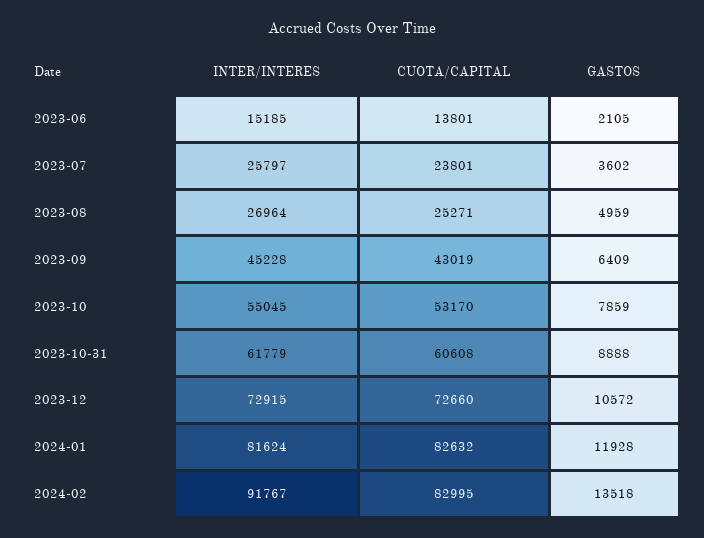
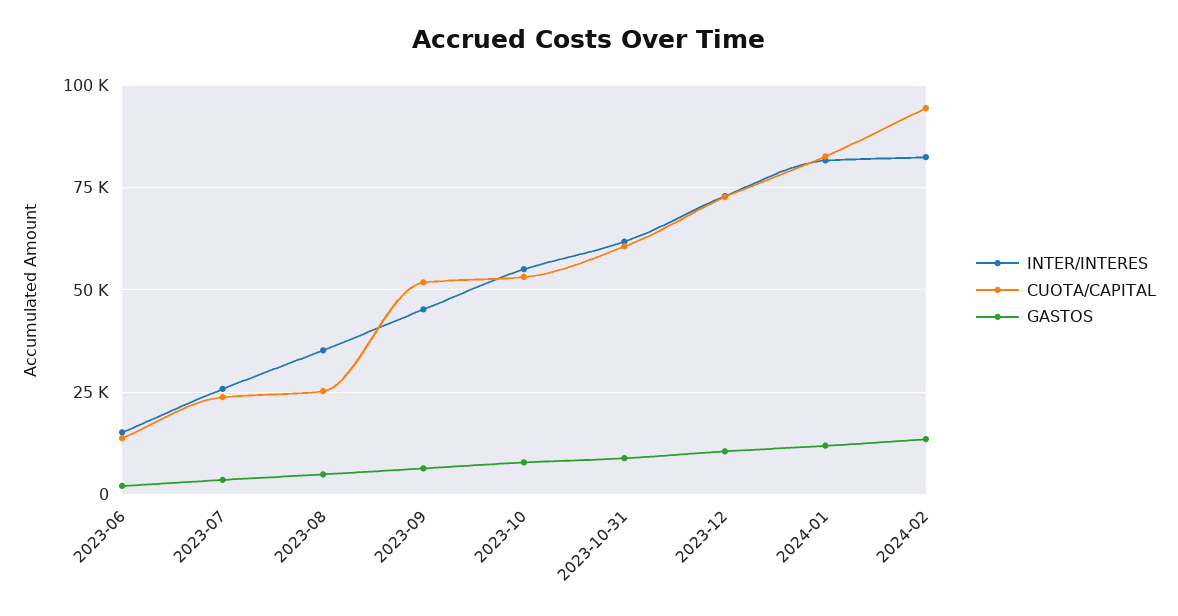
  {
    "INTER/INTERES": {
      "2023-06": 15185,
      "2023-07": 25797,
-     "2023-08": 26964,
+     "2023-08": 35000,
      "2023-09": 45228,
      "2023-10": 55045,
      "2023-10-31": 61779,
      "2023-12": 72915,
      "2024-01": 81624,
-     "2024-02": 91767
+     "2024-02": 82500
    },
    "CUOTA/CAPITAL": {
      "2023-06": 13801,
      "2023-07": 23801,
      "2023-08": 25271,
-     "2023-09": 43019,
+     "2023-09": 52500,
      "2023-10": 53170,
      "2023-10-31": 60608,
      "2023-12": 72660,
      "2024-01": 82632,
-     "2024-02": 82995
+     "2024-02": 95000
    },
    "GASTOS": {
      "2023-06": 2105,
      "2023-07": 3602,
      "2023-08": 4959,
      "2023-09": 6409,
      "2023-10": 7859,
      "2023-10-31": 8888,
      "2023-12": 10572,
      "2024-01": 11928,
      "2024-02": 13518
    }
  }

